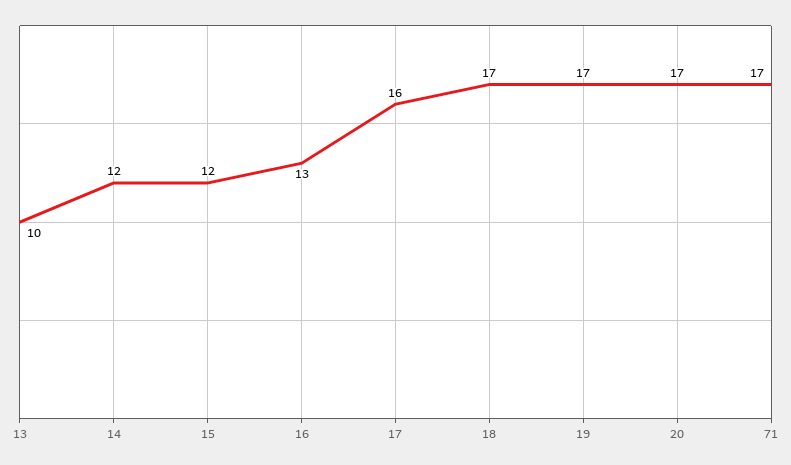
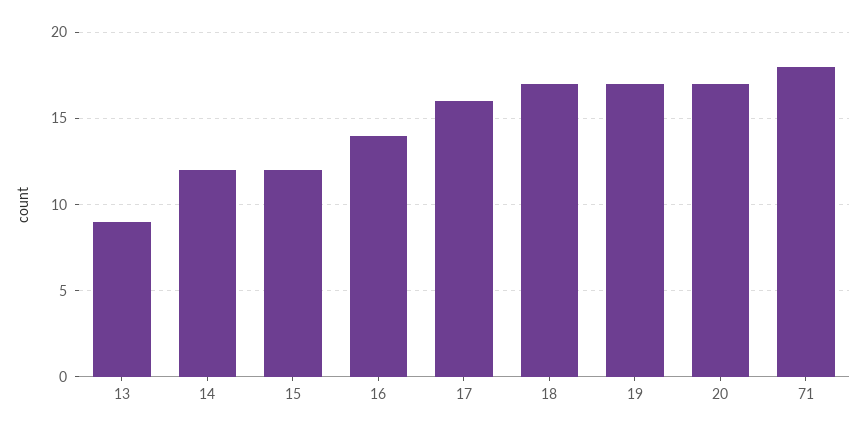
  {
-   "13": 10,
+   "13": 9,
    "14": 12,
    "15": 12,
-   "16": 13,
+   "16": 14,
    "17": 16,
    "18": 17,
    "19": 17,
    "20": 17,
-   "71": 17
+   "71": 18
  }

